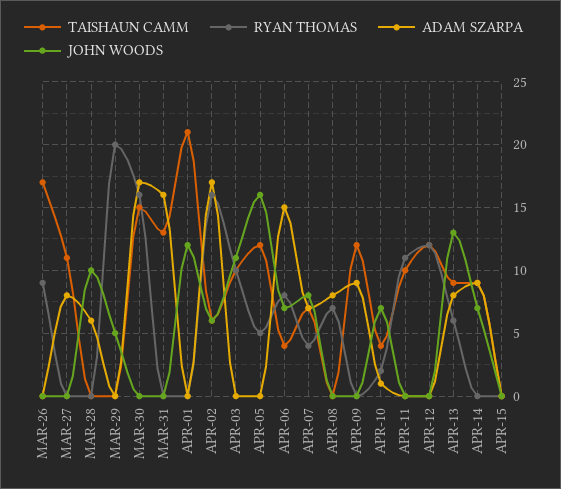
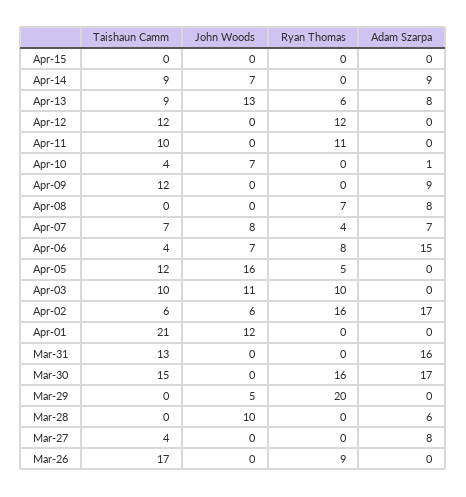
  {
    "TAISHAUN CAMM": {
      "MAR-26": 17,
-     "MAR-27": 11,
+     "MAR-27": 4,
      "MAR-28": 0,
      "MAR-29": 0,
      "MAR-30": 15,
      "MAR-31": 13,
      "APR-01": 21,
      "APR-02": 6,
      "APR-03": 10,
      "APR-05": 12,
      "APR-06": 4,
      "APR-07": 7,
      "APR-08": 0,
      "APR-09": 12,
      "APR-10": 4,
      "APR-11": 10,
      "APR-12": 12,
      "APR-13": 9,
      "APR-14": 9,
      "APR-15": 0
    },
    "RYAN THOMAS": {
      "MAR-26": 9,
      "MAR-27": 0,
      "MAR-28": 0,
      "MAR-29": 20,
      "MAR-30": 16,
      "MAR-31": 0,
      "APR-01": 0,
      "APR-02": 16,
      "APR-03": 10,
      "APR-05": 5,
      "APR-06": 8,
      "APR-07": 4,
      "APR-08": 7,
      "APR-09": 0,
-     "APR-10": 2,
+     "APR-10": 0,
      "APR-11": 11,
      "APR-12": 12,
      "APR-13": 6,
      "APR-14": 0,
      "APR-15": 0
    },
    "ADAM SZARPA": {
      "MAR-26": 0,
      "MAR-27": 8,
      "MAR-28": 6,
      "MAR-29": 0,
      "MAR-30": 17,
      "MAR-31": 16,
      "APR-01": 0,
      "APR-02": 17,
      "APR-03": 0,
      "APR-05": 0,
      "APR-06": 15,
      "APR-07": 7,
      "APR-08": 8,
      "APR-09": 9,
      "APR-10": 1,
      "APR-11": 0,
      "APR-12": 0,
      "APR-13": 8,
      "APR-14": 9,
      "APR-15": 0
    },
    "JOHN WOODS": {
      "MAR-26": 0,
      "MAR-27": 0,
      "MAR-28": 10,
      "MAR-29": 5,
      "MAR-30": 0,
      "MAR-31": 0,
      "APR-01": 12,
      "APR-02": 6,
      "APR-03": 11,
      "APR-05": 16,
      "APR-06": 7,
      "APR-07": 8,
      "APR-08": 0,
      "APR-09": 0,
      "APR-10": 7,
      "APR-11": 0,
      "APR-12": 0,
      "APR-13": 13,
      "APR-14": 7,
      "APR-15": 0
    }
  }

